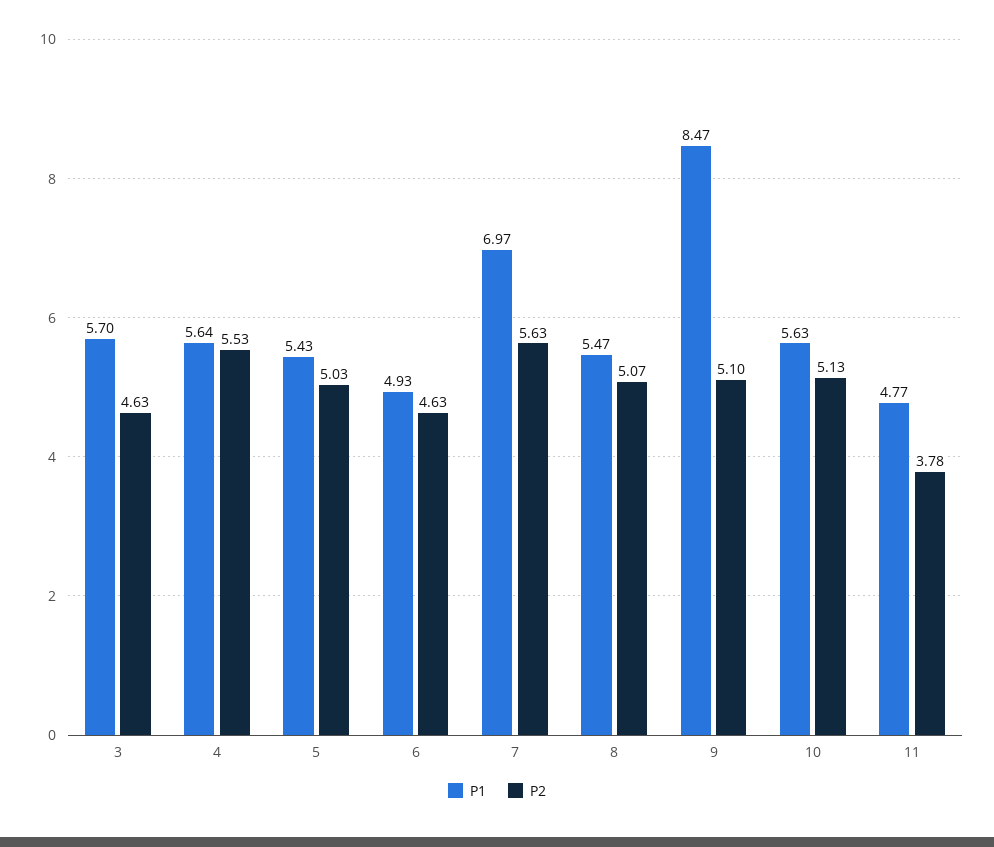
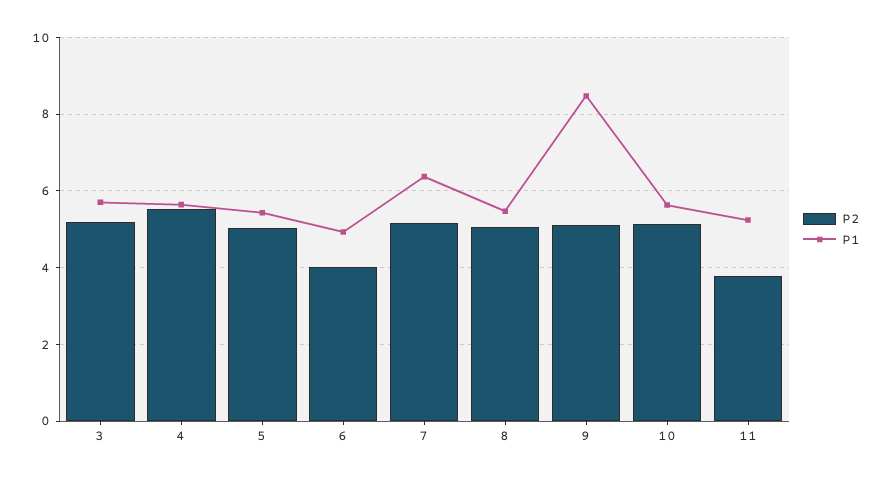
  {
    "P1": {
      "3": 5.7,
      "4": 5.64,
      "5": 5.43,
      "6": 4.93,
-     "7": 6.97,
+     "7": 6.4,
      "8": 5.47,
      "9": 8.47,
      "10": 5.63,
-     "11": 4.77
+     "11": 5.2
    },
    "P2": {
-     "3": 4.63,
+     "3": 5.2,
      "4": 5.53,
      "5": 5.03,
-     "6": 4.63,
+     "6": 4,
-     "7": 5.63,
+     "7": 5.2,
      "8": 5.07,
      "9": 5.1,
      "10": 5.13,
      "11": 3.78
    }
  }

